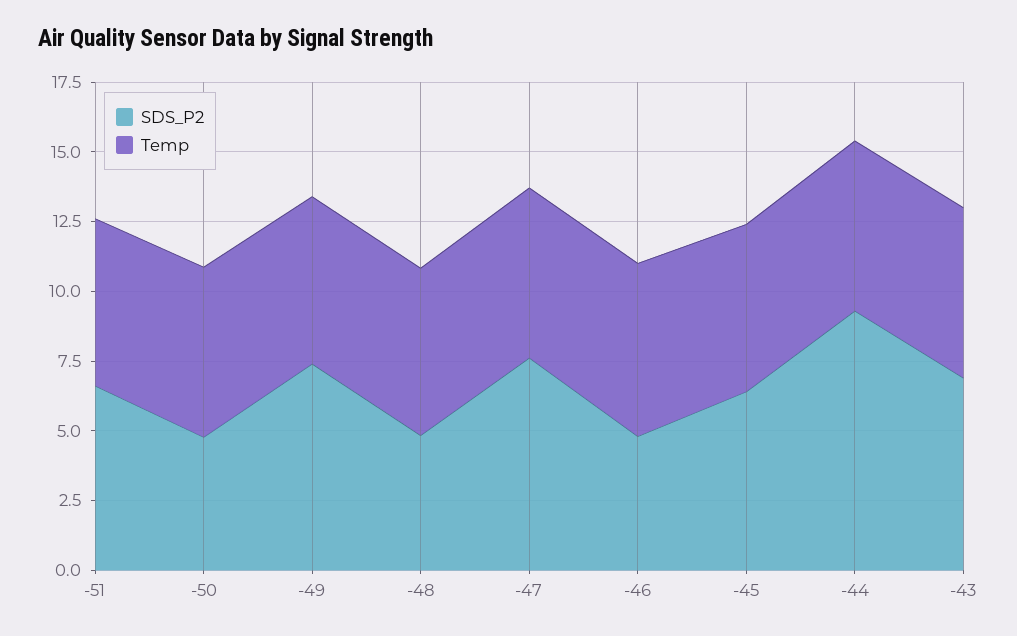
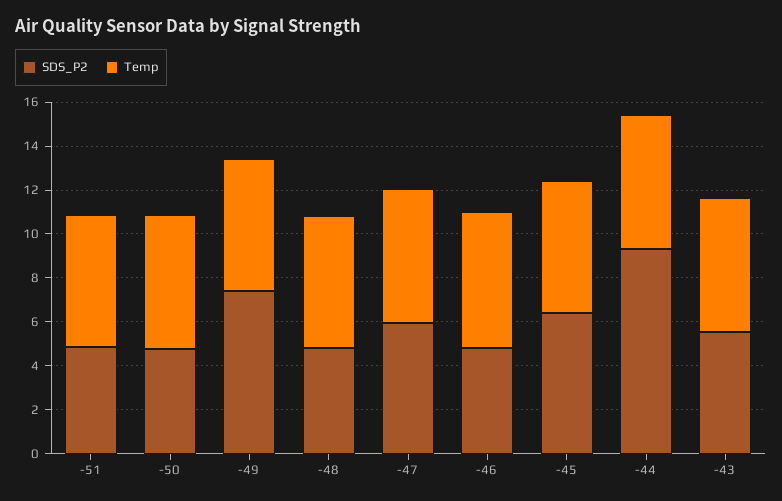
  {
    "SDS_P2": {
-     "-51": 6.5,
+     "-51": 5,
      "-50": 5,
      "-49": 7.5,
      "-48": 5,
-     "-47": 7.5,
+     "-47": 6,
      "-46": 5,
      "-45": 6.5,
      "-44": 9.5,
-     "-43": 7
+     "-43": 5.5
    },
    "Temp": {
      "-51": 6,
      "-50": 6,
      "-49": 6,
      "-48": 6,
      "-47": 6,
      "-46": 6,
      "-45": 6,
      "-44": 6,
      "-43": 6
    }
  }

